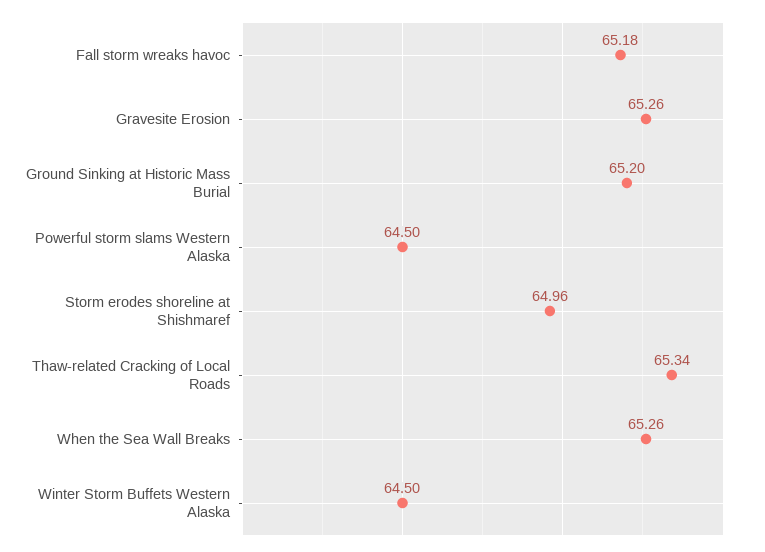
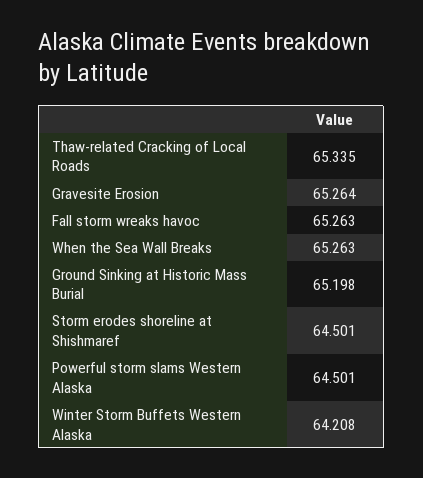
  {
-   "Fall storm wreaks havoc": 65.18,
+   "Fall storm wreaks havoc": 65.263,
    "Gravesite Erosion": 65.264,
    "Ground Sinking at Historic Mass Burial": 65.198,
    "Powerful storm slams Western Alaska": 64.501,
-   "Storm erodes shoreline at Shishmaref": 64.96,
+   "Storm erodes shoreline at Shishmaref": 64.501,
    "Thaw-related Cracking of Local Roads": 65.335,
    "When the Sea Wall Breaks": 65.263,
-   "Winter Storm Buffets Western Alaska": 64.5
+   "Winter Storm Buffets Western Alaska": 64.208
  }

